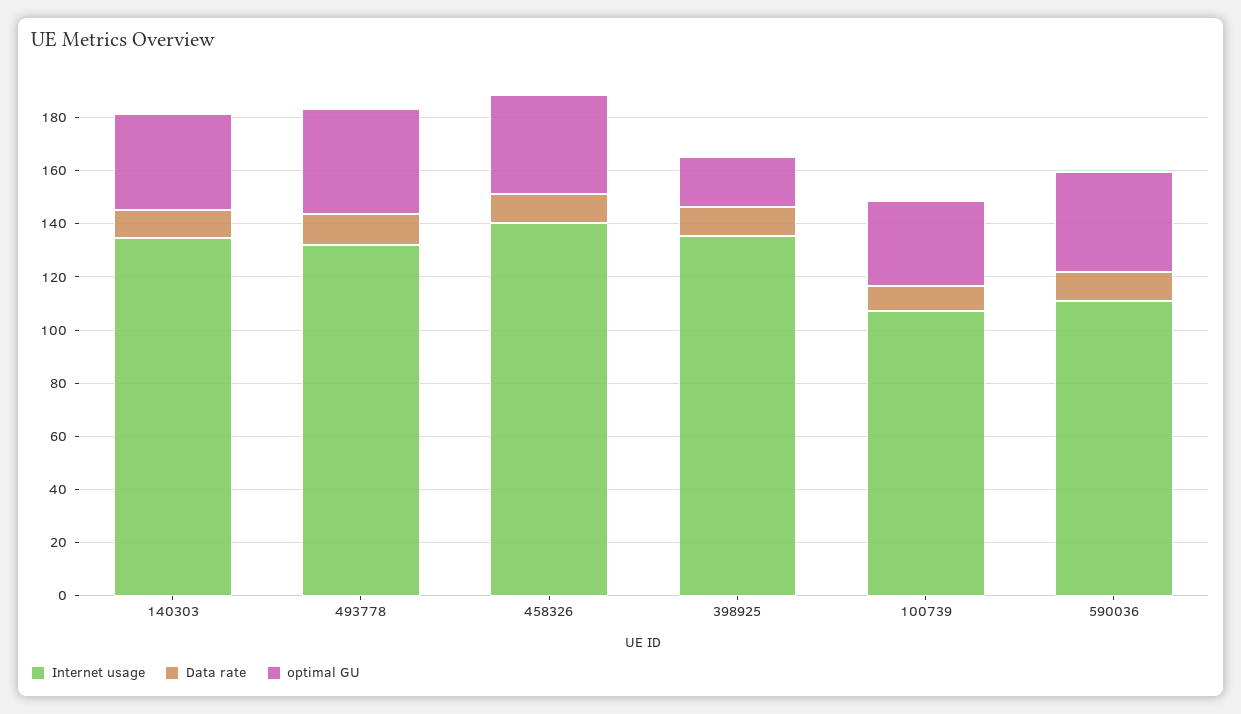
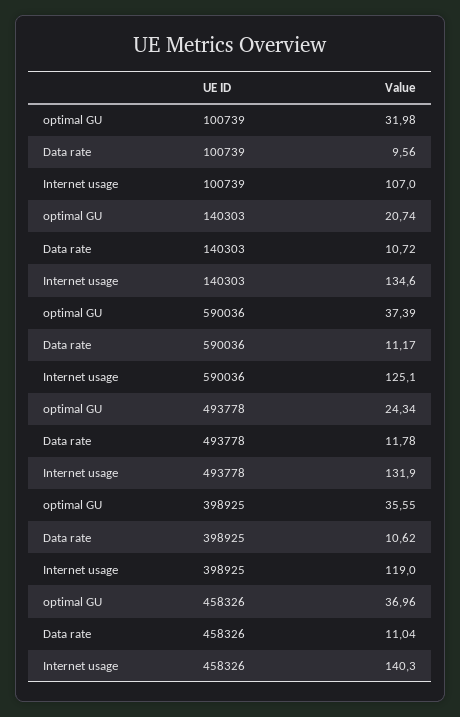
  {
    "Internet usage": {
      "140303": 134.6,
      "493778": 131.9,
      "458326": 140.3,
-     "398925": 135,
+     "398925": 119,
      "100739": 107,
-     "590036": 110
+     "590036": 125.1
    },
    "Data rate": {
      "140303": 10.72,
      "493778": 11.78,
      "458326": 11.04,
      "398925": 10.62,
      "100739": 9.56,
      "590036": 11.17
    },
    "optimal GU": {
-     "140303": 35,
+     "140303": 20.74,
-     "493778": 40,
+     "493778": 24.34,
      "458326": 36.96,
-     "398925": 20,
+     "398925": 35.55,
      "100739": 31.98,
      "590036": 37.39
    }
  }

